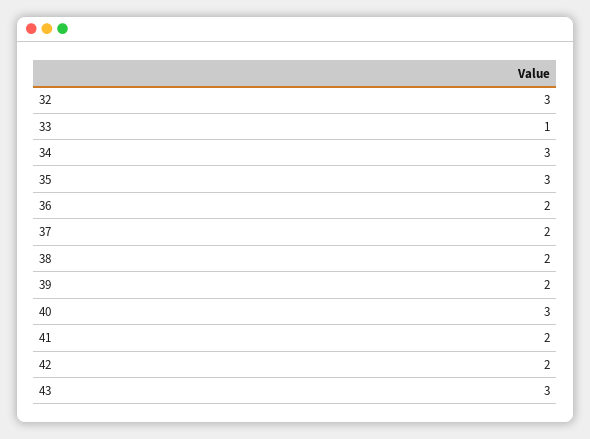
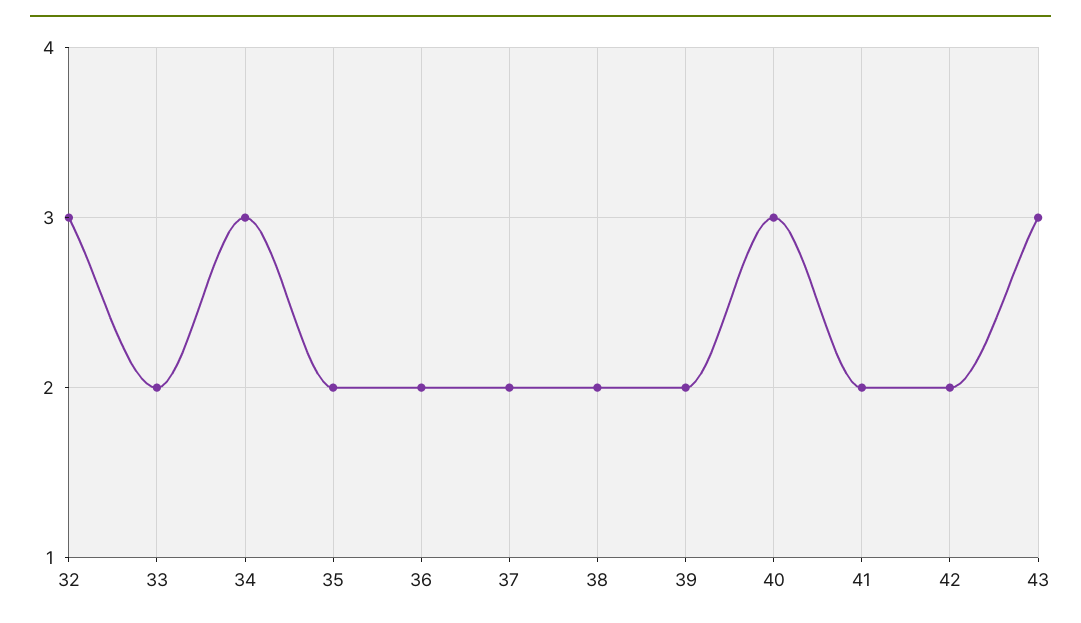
  {
    "32": 3,
-   "33": 1,
+   "33": 2,
    "34": 3,
-   "35": 3,
+   "35": 2,
    "36": 2,
    "37": 2,
    "38": 2,
    "39": 2,
    "40": 3,
    "41": 2,
    "42": 2,
    "43": 3
  }

